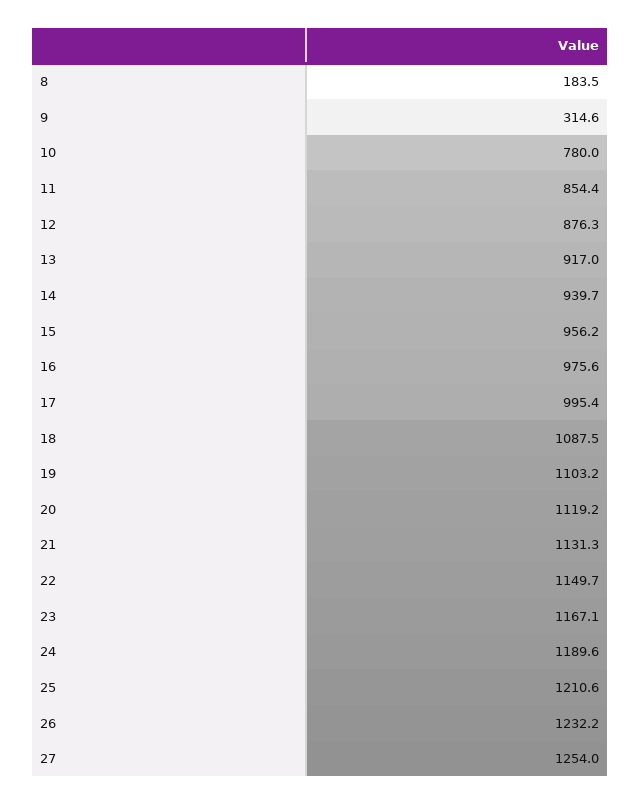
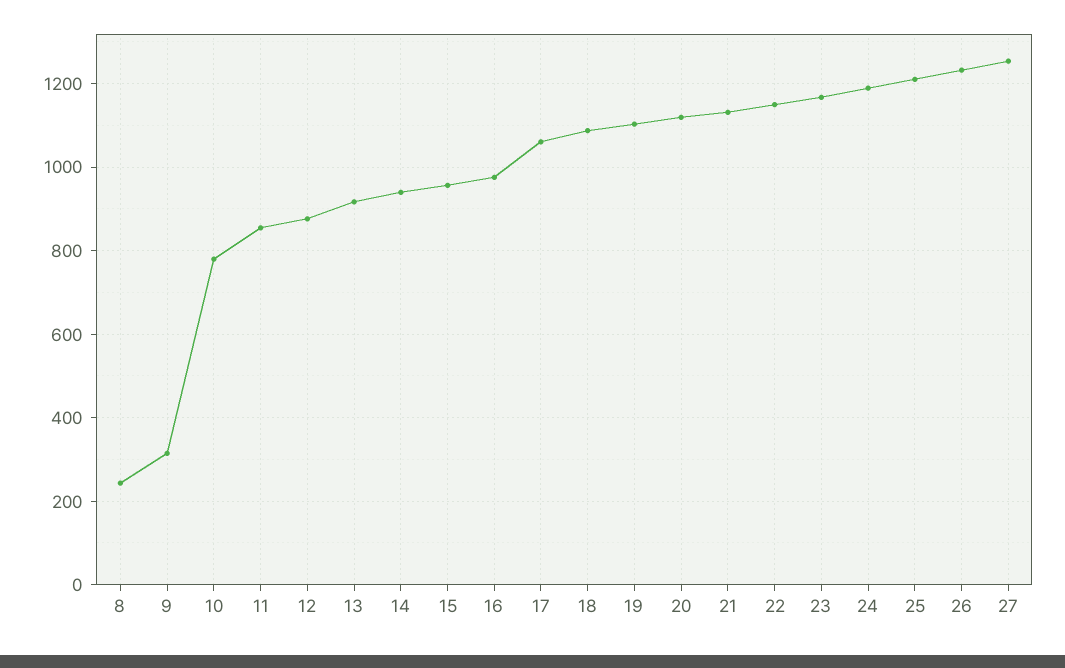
  {
-   "8": 183.5,
+   "8": 240,
    "9": 314.6,
    "10": 780,
    "11": 854.4,
    "12": 876.3,
    "13": 917,
    "14": 939.7,
    "15": 956.2,
    "16": 975.6,
-   "17": 995.4,
+   "17": 1060,
    "18": 1087.5,
    "19": 1103.2,
    "20": 1119.2,
    "21": 1131.3,
    "22": 1149.7,
    "23": 1167.1,
    "24": 1189.6,
    "25": 1210.6,
    "26": 1232.2,
    "27": 1254
  }

